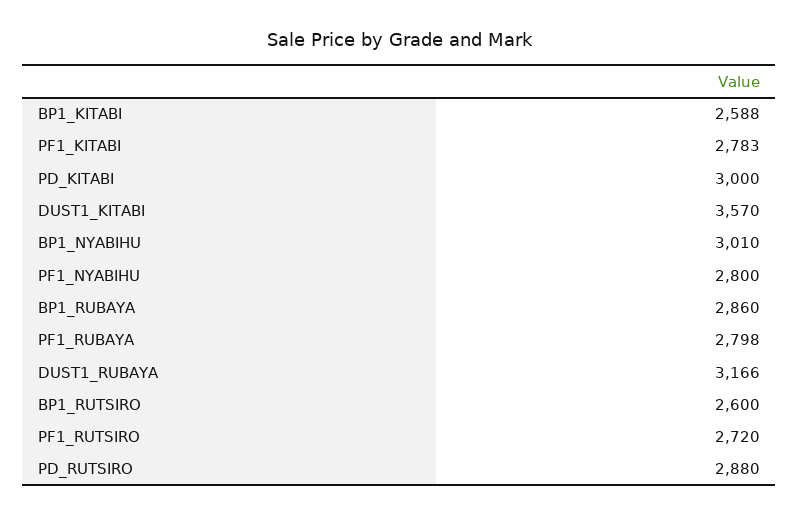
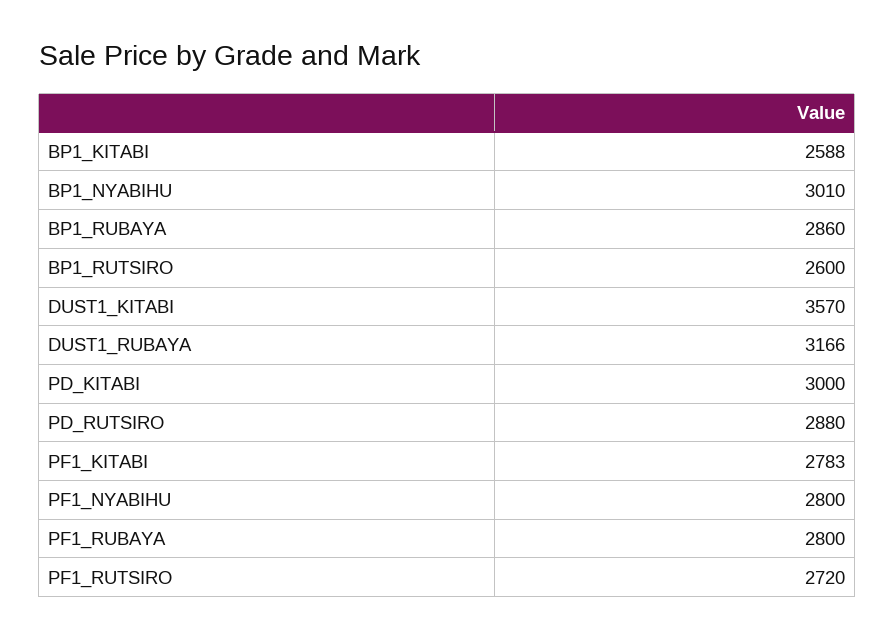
  {
    "BP1_KITABI": 2588,
    "PF1_KITABI": 2783,
    "PD_KITABI": 3000,
    "DUST1_KITABI": 3570,
    "BP1_NYABIHU": 3010,
    "PF1_NYABIHU": 2800,
    "BP1_RUBAYA": 2860,
-   "PF1_RUBAYA": 2798,
+   "PF1_RUBAYA": 2800,
    "DUST1_RUBAYA": 3166,
    "BP1_RUTSIRO": 2600,
    "PF1_RUTSIRO": 2720,
    "PD_RUTSIRO": 2880
  }

